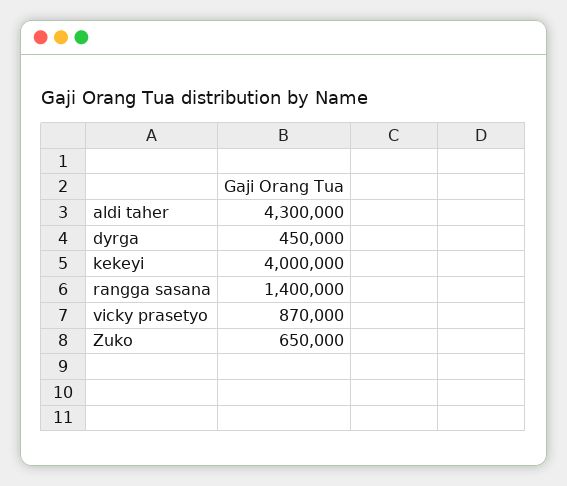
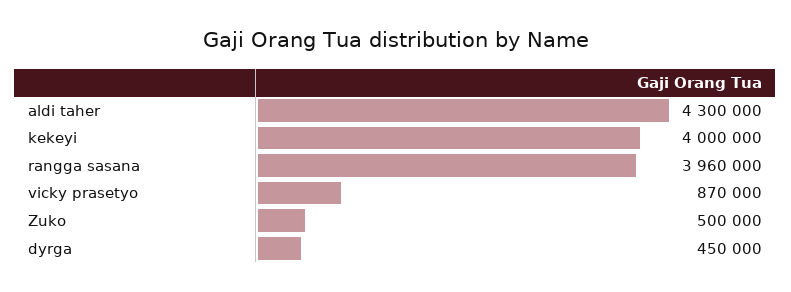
  {
    "aldi taher": 4300000,
    "dyrga": 450000,
    "kekeyi": 4000000,
-   "rangga sasana": 1400000,
+   "rangga sasana": 3960000,
    "vicky prasetyo": 870000,
-   "Zuko": 650000
+   "Zuko": 500000
  }

